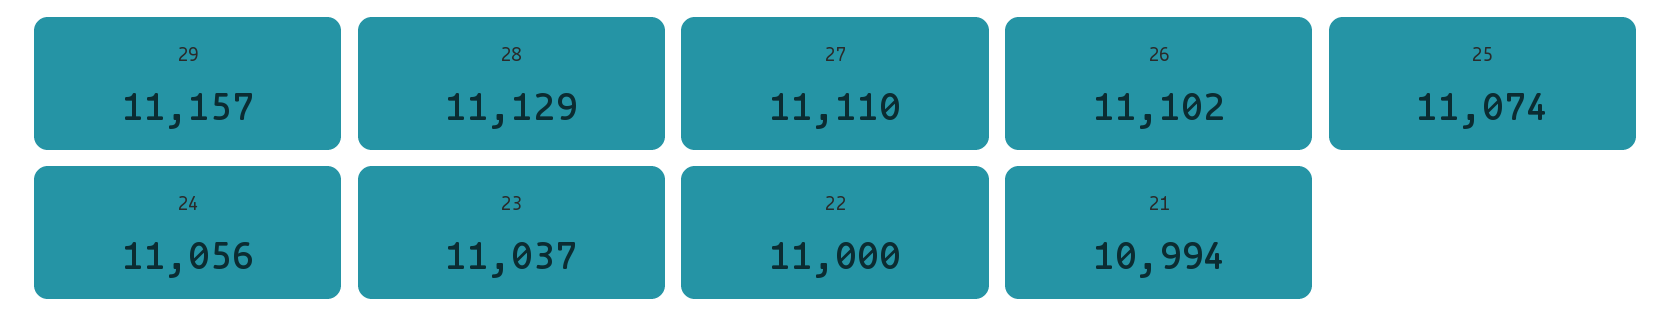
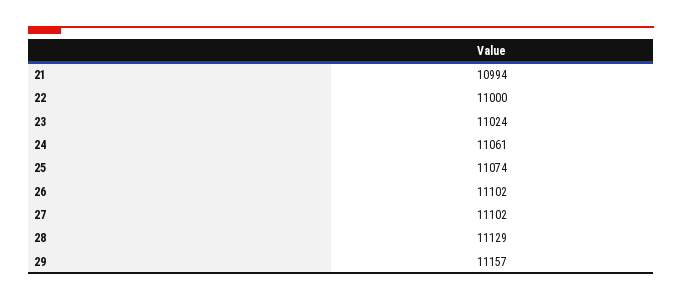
  {
    "29": 11157,
    "28": 11129,
-   "27": 11110,
+   "27": 11102,
    "26": 11102,
    "25": 11074,
-   "24": 11056,
+   "24": 11061,
-   "23": 11037,
+   "23": 11024,
    "22": 11000,
    "21": 10994
  }

